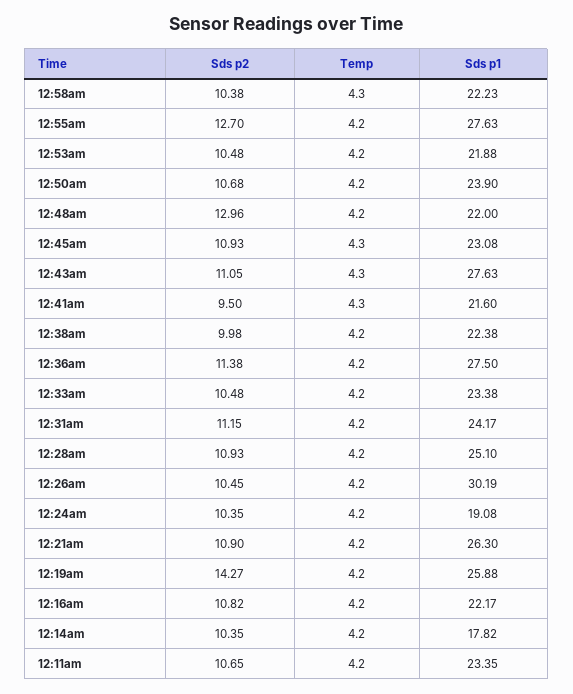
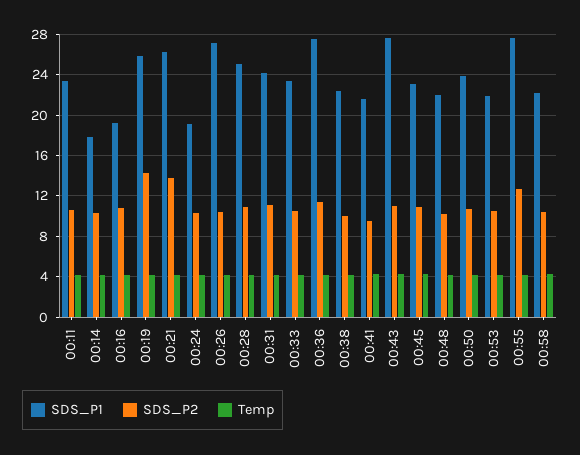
  {
    "Sds p2": {
      "12:58am": 10.38,
      "12:55am": 12.7,
      "12:53am": 10.48,
      "12:50am": 10.68,
-     "12:48am": 12.96,
+     "12:48am": 10,
      "12:45am": 10.93,
      "12:43am": 11.05,
      "12:41am": 9.5,
      "12:38am": 9.98,
      "12:36am": 11.38,
      "12:33am": 10.48,
      "12:31am": 11.15,
      "12:28am": 10.93,
      "12:26am": 10.45,
      "12:24am": 10.35,
-     "12:21am": 10.9,
+     "12:21am": 14,
      "12:19am": 14.27,
      "12:16am": 10.82,
      "12:14am": 10.35,
      "12:11am": 10.65
    },
    "Temp": {
      "12:58am": 4.3,
      "12:55am": 4.2,
      "12:53am": 4.2,
      "12:50am": 4.2,
      "12:48am": 4.2,
      "12:45am": 4.3,
      "12:43am": 4.3,
      "12:41am": 4.3,
      "12:38am": 4.2,
      "12:36am": 4.2,
      "12:33am": 4.2,
      "12:31am": 4.2,
      "12:28am": 4.2,
      "12:26am": 4.2,
      "12:24am": 4.2,
      "12:21am": 4.2,
      "12:19am": 4.2,
      "12:16am": 4.2,
      "12:14am": 4.2,
      "12:11am": 4.2
    },
    "Sds p1": {
      "12:58am": 22.23,
      "12:55am": 27.63,
      "12:53am": 21.88,
      "12:50am": 23.9,
      "12:48am": 22,
      "12:45am": 23.08,
      "12:43am": 27.63,
      "12:41am": 21.6,
      "12:38am": 22.38,
      "12:36am": 27.5,
      "12:33am": 23.38,
      "12:31am": 24.17,
      "12:28am": 25.1,
-     "12:26am": 30.19,
+     "12:26am": 27,
      "12:24am": 19.08,
      "12:21am": 26.3,
      "12:19am": 25.88,
-     "12:16am": 22.17,
+     "12:16am": 19,
      "12:14am": 17.82,
      "12:11am": 23.35
    }
  }

